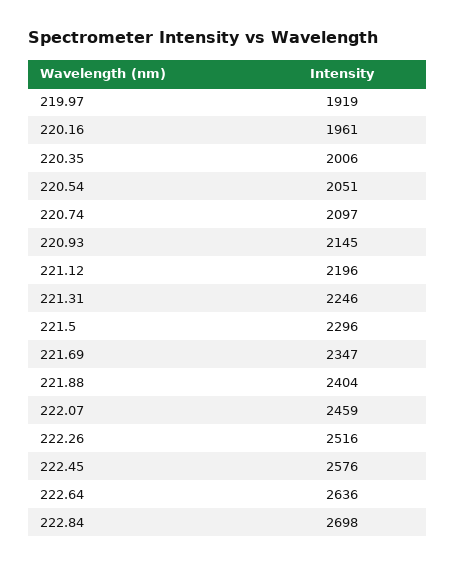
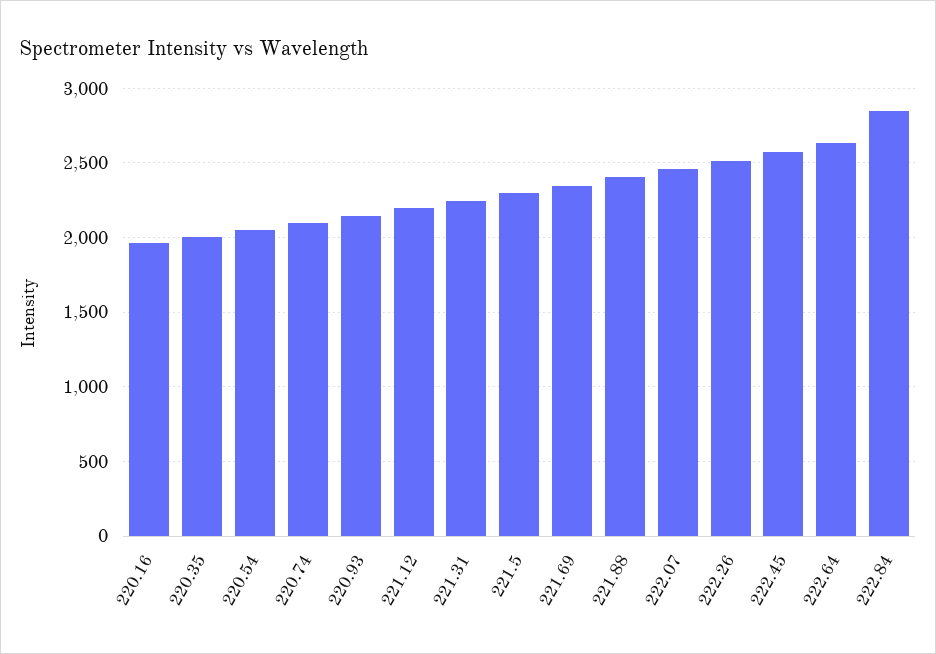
  {
-   "219.97": 1919,
    "220.16": 1961,
    "220.35": 2006,
    "220.54": 2051,
    "220.74": 2097,
    "220.93": 2145,
    "221.12": 2196,
    "221.31": 2246,
    "221.5": 2296,
    "221.69": 2347,
    "221.88": 2404,
    "222.07": 2459,
    "222.26": 2516,
    "222.45": 2576,
    "222.64": 2636,
-   "222.84": 2698
+   "222.84": 2850
  }

